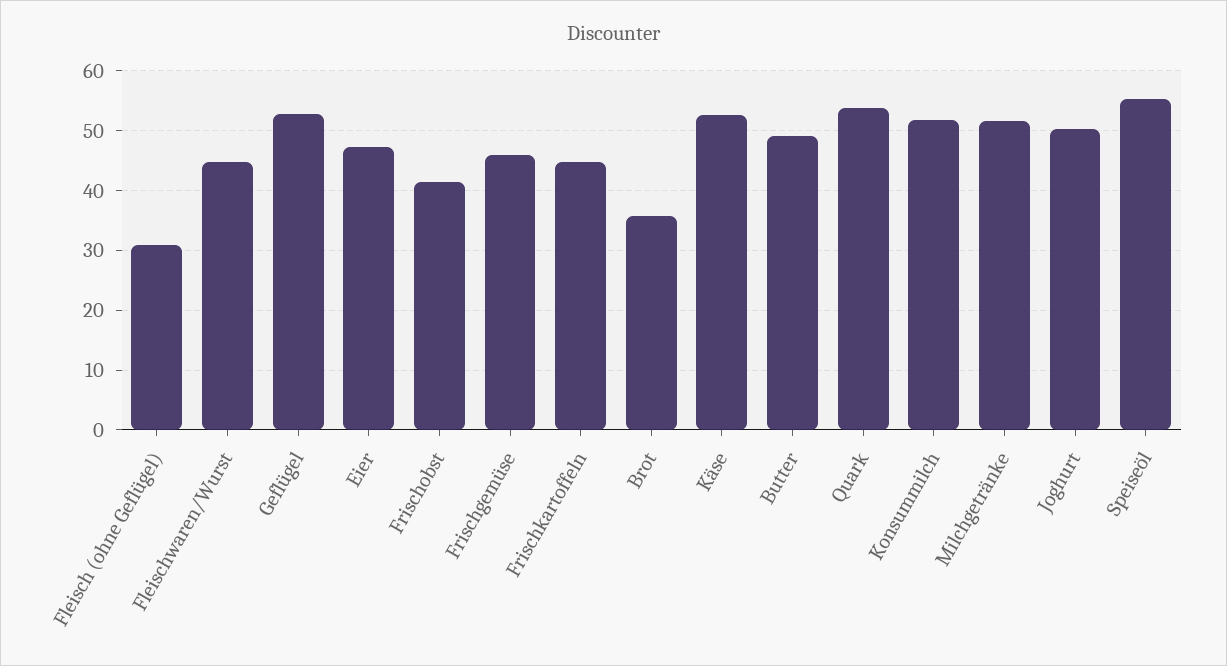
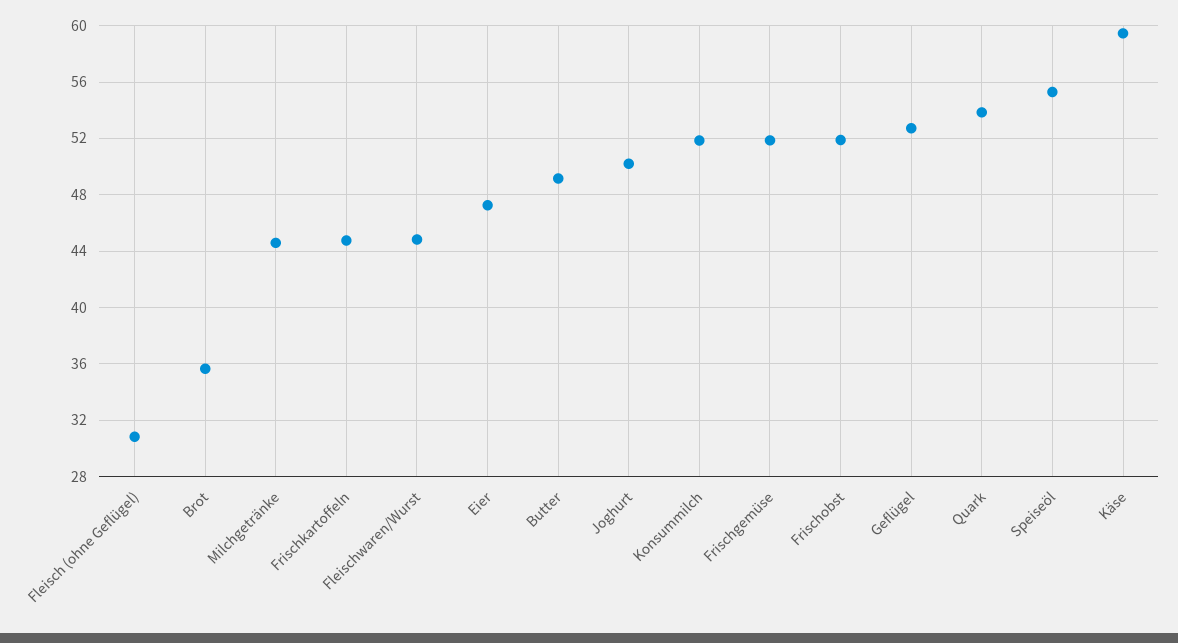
  {
    "Fleisch (ohne Geflügel)": 31,
    "Fleischwaren/Wurst": 45,
    "Geflügel": 52.5,
    "Eier": 47.5,
-   "Frischobst": 42,
+   "Frischobst": 52,
-   "Frischgemüse": 46,
+   "Frischgemüse": 52,
    "Frischkartoffeln": 45,
    "Brot": 35.5,
-   "Käse": 52,
+   "Käse": 59.5,
    "Butter": 49,
    "Quark": 54,
    "Konsummilch": 52,
-   "Milchgetränke": 52,
+   "Milchgetränke": 44.5,
    "Joghurt": 50,
    "Speiseöl": 55.5
  }

